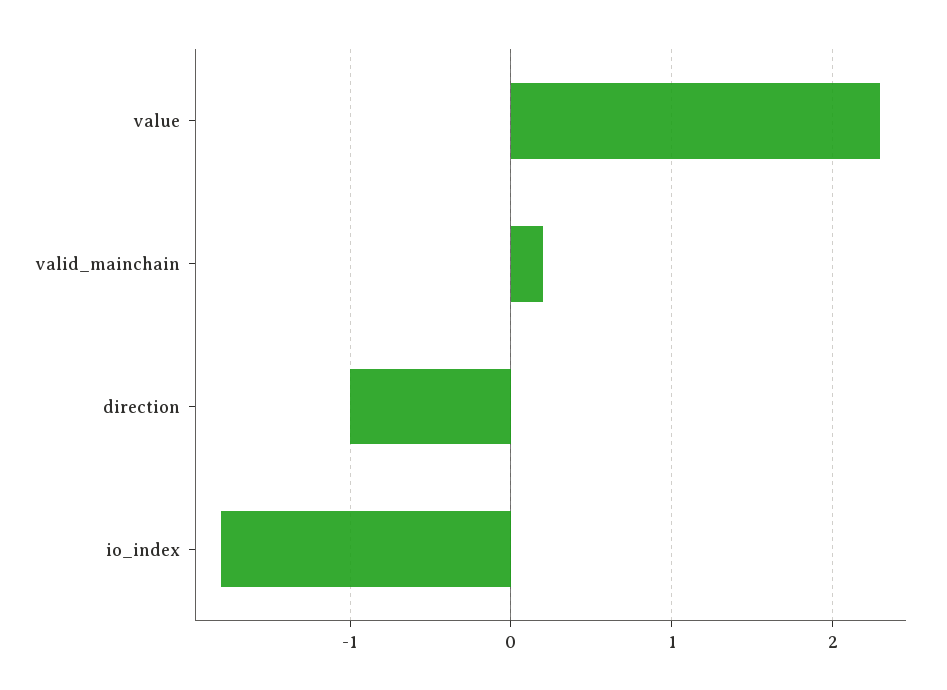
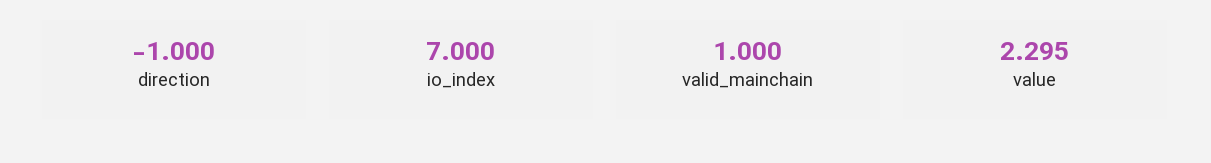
  {
    "value": 2.295,
-   "valid_mainchain": 0.2,
+   "valid_mainchain": 1,
    "direction": -1,
-   "io_index": -1.8
+   "io_index": 7
  }

